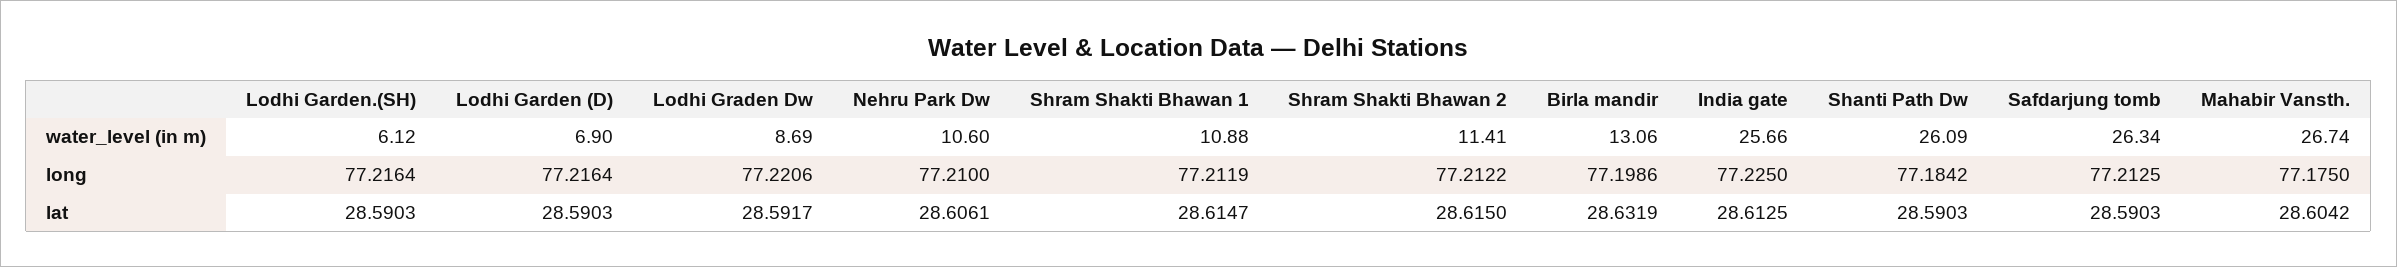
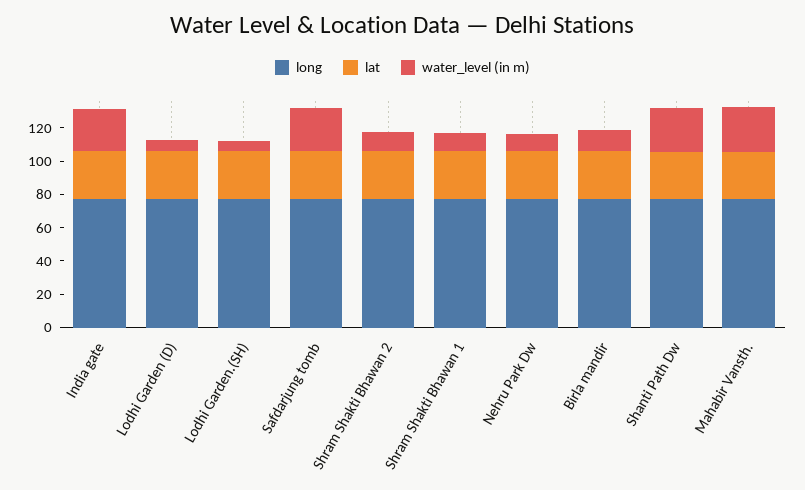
  {
    "water_level (in m)": {
      "Lodhi Garden.(SH)": 6.12,
      "Lodhi Garden (D)": 6.9,
-     "Lodhi Graden Dw": 8.69,
      "Nehru Park Dw": 10.6,
      "Shram Shakti Bhawan 1": 10.88,
      "Shram Shakti Bhawan 2": 11.41,
      "Birla mandir": 13.06,
      "India gate": 25.66,
      "Shanti Path Dw": 26.09,
      "Safdarjung tomb": 26.34,
      "Mahabir Vansth.": 26.74
    },
    "long": {
      "Lodhi Garden.(SH)": 77.2164,
      "Lodhi Garden (D)": 77.2164,
-     "Lodhi Graden Dw": 77.2206,
      "Nehru Park Dw": 77.21,
      "Shram Shakti Bhawan 1": 77.2119,
      "Shram Shakti Bhawan 2": 77.2122,
      "Birla mandir": 77.1986,
      "India gate": 77.225,
      "Shanti Path Dw": 77.1842,
      "Safdarjung tomb": 77.2125,
      "Mahabir Vansth.": 77.175
    },
    "lat": {
      "Lodhi Garden.(SH)": 28.5903,
      "Lodhi Garden (D)": 28.5903,
-     "Lodhi Graden Dw": 28.5917,
      "Nehru Park Dw": 28.6061,
      "Shram Shakti Bhawan 1": 28.6147,
      "Shram Shakti Bhawan 2": 28.615,
      "Birla mandir": 28.6319,
      "India gate": 28.6125,
      "Shanti Path Dw": 28.5903,
      "Safdarjung tomb": 28.5903,
      "Mahabir Vansth.": 28.6042
    }
  }

